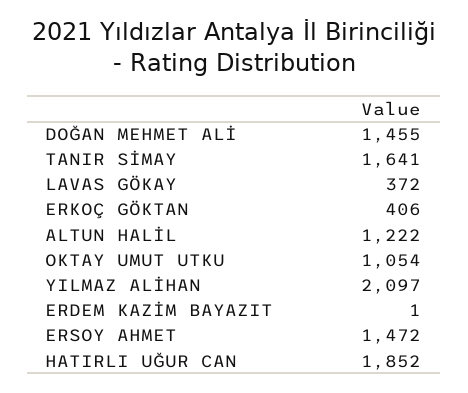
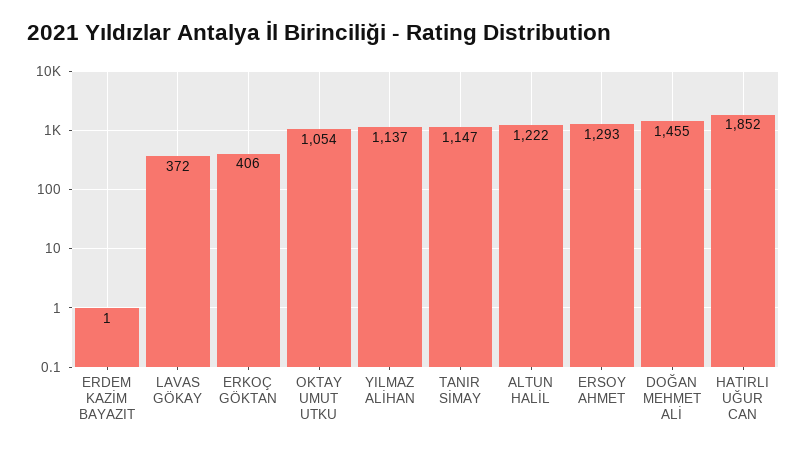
  {
    "DOĞAN MEHMET ALİ": 1455,
-   "TANIR SİMAY": 1641,
+   "TANIR SİMAY": 1147,
    "LAVAS GÖKAY": 372,
    "ERKOÇ GÖKTAN": 406,
    "ALTUN HALİL": 1222,
    "OKTAY UMUT UTKU": 1054,
-   "YILMAZ ALİHAN": 2097,
+   "YILMAZ ALİHAN": 1137,
    "ERDEM KAZİM BAYAZIT": 1,
-   "ERSOY AHMET": 1472,
+   "ERSOY AHMET": 1293,
    "HATIRLI UĞUR CAN": 1852
  }

